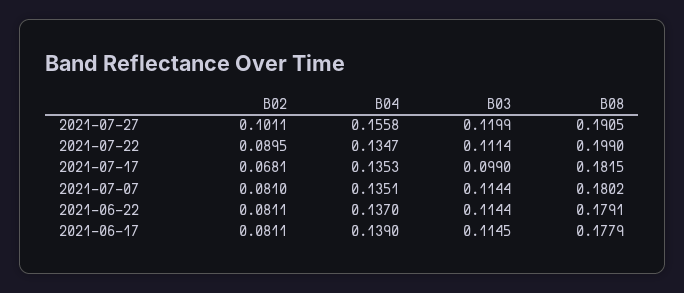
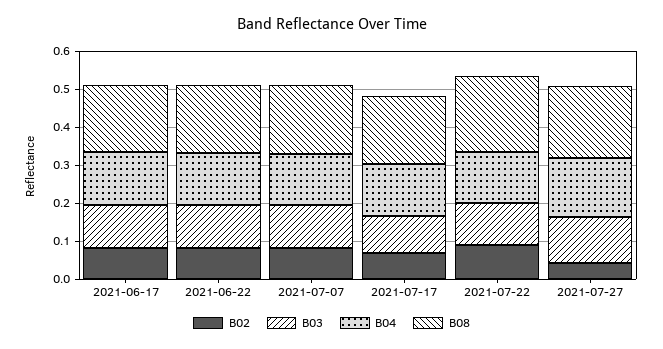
  {
    "B02": {
-     "2021-07-27": 0.1011,
+     "2021-07-27": 0.05,
      "2021-07-22": 0.0895,
      "2021-07-17": 0.0681,
      "2021-07-07": 0.081,
      "2021-06-22": 0.0811,
      "2021-06-17": 0.0811
    },
    "B04": {
      "2021-07-27": 0.1558,
      "2021-07-22": 0.1347,
      "2021-07-17": 0.1353,
      "2021-07-07": 0.1351,
      "2021-06-22": 0.137,
      "2021-06-17": 0.139
    },
    "B03": {
      "2021-07-27": 0.1199,
      "2021-07-22": 0.1114,
      "2021-07-17": 0.099,
      "2021-07-07": 0.1144,
      "2021-06-22": 0.1144,
      "2021-06-17": 0.1145
    },
    "B08": {
      "2021-07-27": 0.1905,
      "2021-07-22": 0.199,
      "2021-07-17": 0.1815,
      "2021-07-07": 0.1802,
      "2021-06-22": 0.1791,
      "2021-06-17": 0.1779
    }
  }

